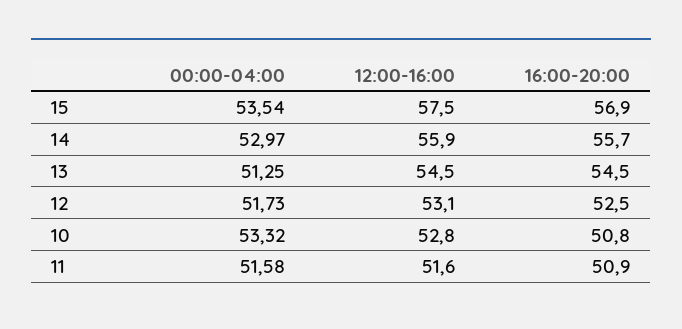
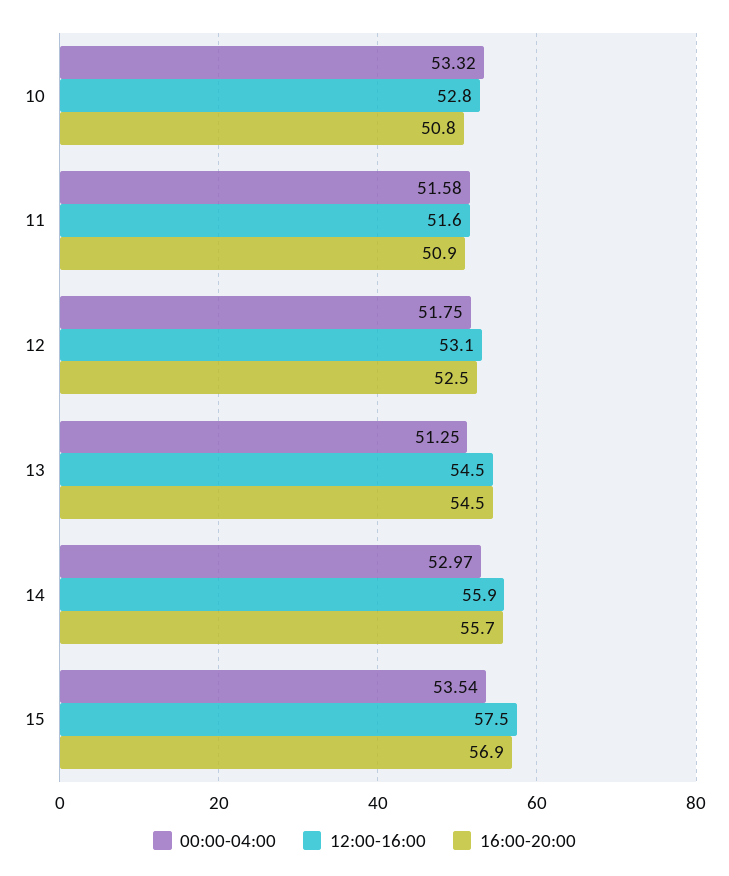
  {
    "00:00-04:00": {
      "15": 53.54,
      "14": 52.97,
      "13": 51.25,
-     "12": 51.73,
+     "12": 51.75,
      "10": 53.32,
      "11": 51.58
    },
    "12:00-16:00": {
      "15": 57.5,
      "14": 55.9,
      "13": 54.5,
      "12": 53.1,
      "10": 52.8,
      "11": 51.6
    },
    "16:00-20:00": {
      "15": 56.9,
      "14": 55.7,
      "13": 54.5,
      "12": 52.5,
      "10": 50.8,
      "11": 50.9
    }
  }

